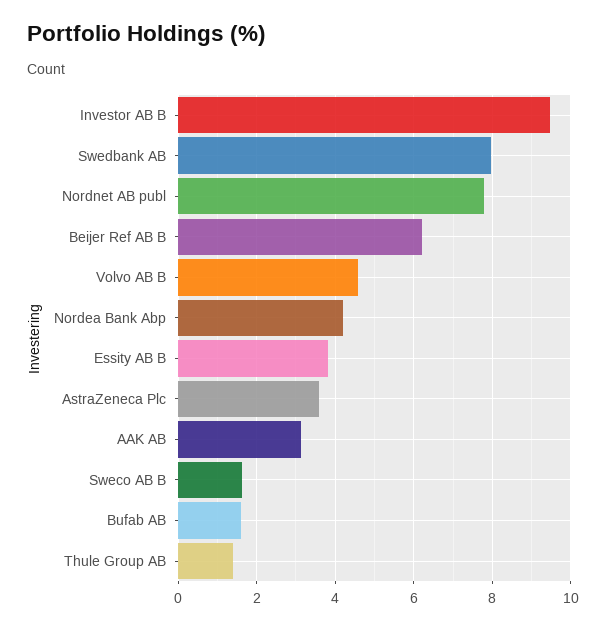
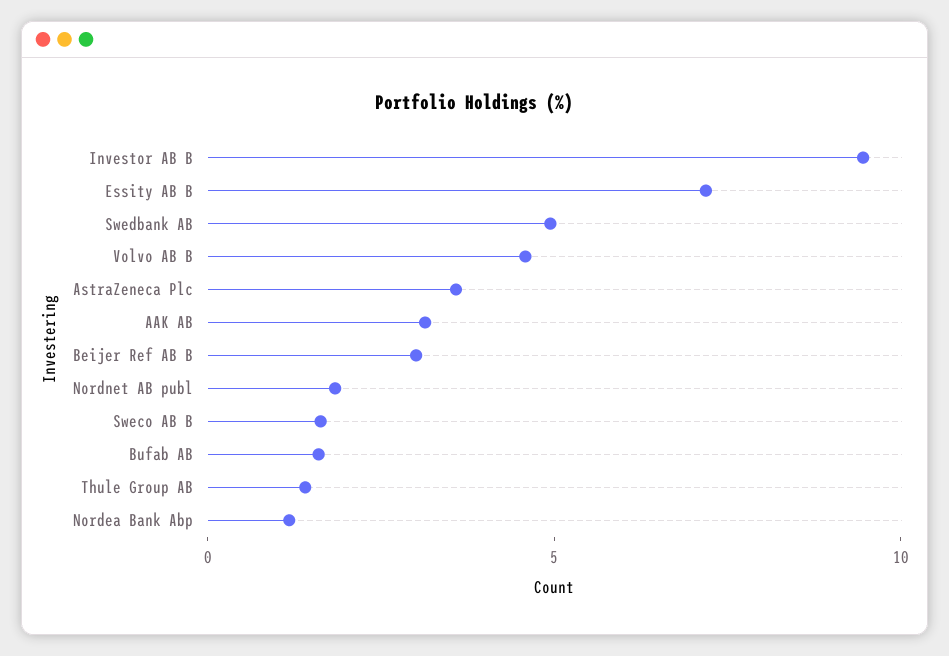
  {
    "Investor AB B": 9.4,
-   "Swedbank AB": 8,
+   "Swedbank AB": 5,
-   "Nordnet AB publ": 7.8,
+   "Nordnet AB publ": 2,
-   "Beijer Ref AB B": 6.2,
+   "Beijer Ref AB B": 3,
    "Volvo AB B": 4.6,
-   "Nordea Bank Abp": 4.2,
+   "Nordea Bank Abp": 1,
-   "Essity AB B": 3.8,
+   "Essity AB B": 7,
    "AstraZeneca Plc": 3.6,
    "AAK AB": 3.2,
    "Sweco AB B": 1.6,
    "Bufab AB": 1.6,
    "Thule Group AB": 1.4
  }

